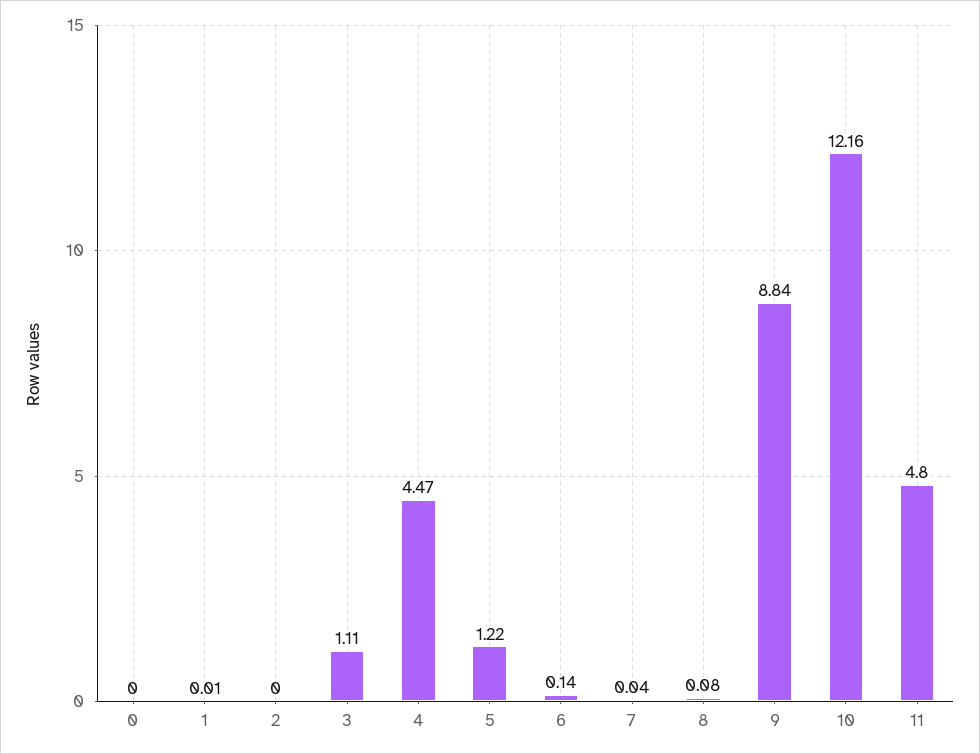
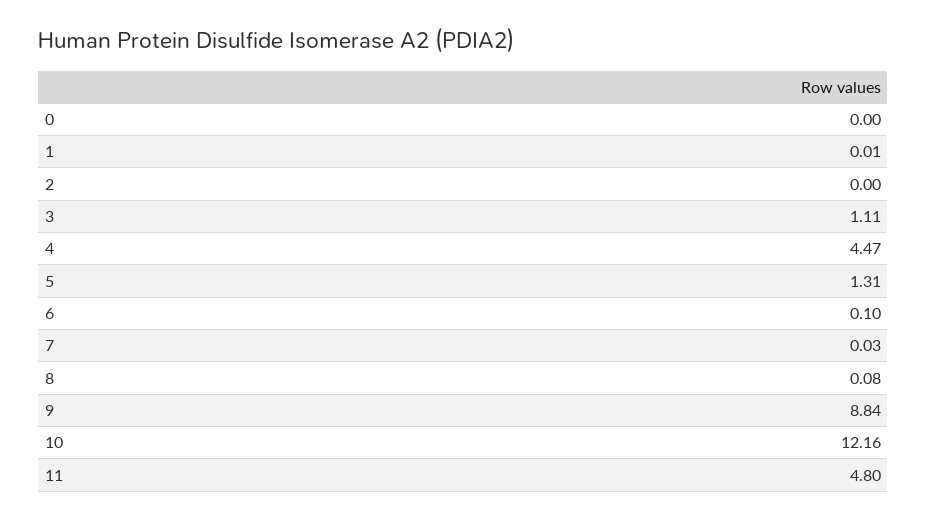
  {
    "0": 0,
    "1": 0.01,
    "2": 0,
    "3": 1.11,
    "4": 4.47,
-   "5": 1.22,
+   "5": 1.31,
-   "6": 0.14,
+   "6": 0.1,
-   "7": 0.04,
+   "7": 0.03,
    "8": 0.08,
    "9": 8.84,
    "10": 12.16,
    "11": 4.8
  }

